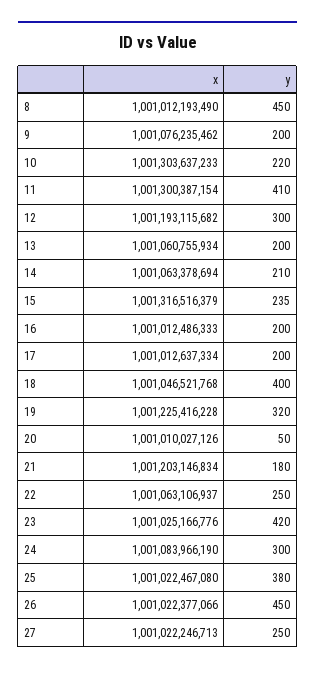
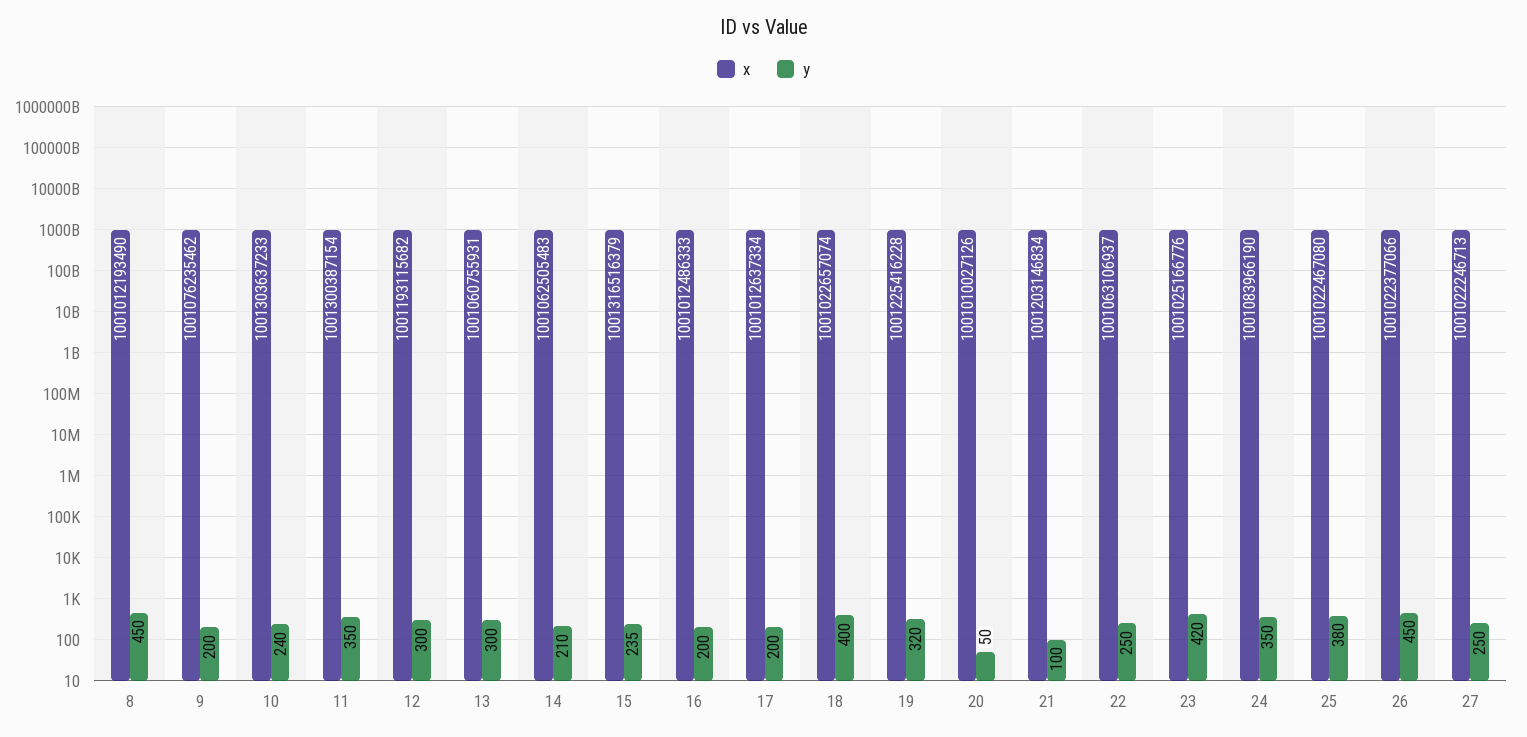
  {
    "x": {
      "8": 1001012193490,
      "9": 1001076235462,
      "10": 1001303637233,
      "11": 1001300387154,
      "12": 1001193115682,
-     "13": 1001060755934,
+     "13": 1001060755931,
-     "14": 1001063378694,
+     "14": 1001062505483,
      "15": 1001316516379,
      "16": 1001012486333,
      "17": 1001012637334,
-     "18": 1001046521768,
+     "18": 1001022657074,
      "19": 1001225416228,
      "20": 1001010027126,
      "21": 1001203146834,
      "22": 1001063106937,
      "23": 1001025166776,
      "24": 1001083966190,
      "25": 1001022467080,
      "26": 1001022377066,
      "27": 1001022246713
    },
    "y": {
      "8": 450,
      "9": 200,
-     "10": 220,
+     "10": 240,
-     "11": 410,
+     "11": 350,
      "12": 300,
-     "13": 200,
+     "13": 300,
      "14": 210,
      "15": 235,
      "16": 200,
      "17": 200,
      "18": 400,
      "19": 320,
      "20": 50,
-     "21": 180,
+     "21": 100,
      "22": 250,
      "23": 420,
-     "24": 300,
+     "24": 350,
      "25": 380,
      "26": 450,
      "27": 250
    }
  }

